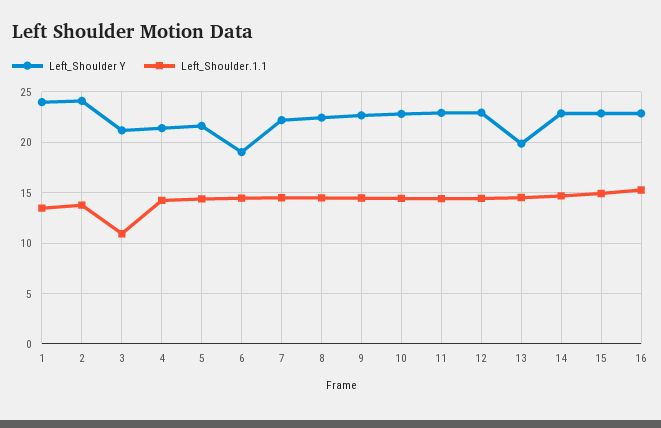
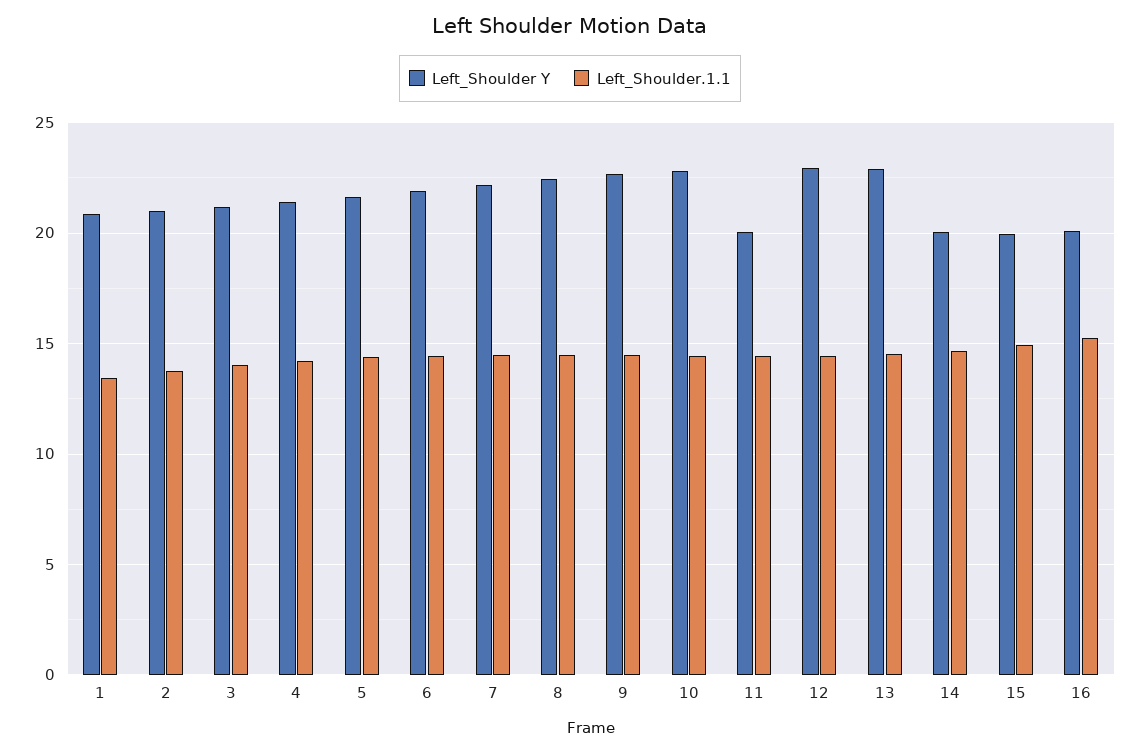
  {
    "Left_Shoulder Y": {
-     "1": 24,
+     "1": 21,
-     "2": 24,
+     "2": 21,
      "3": 21,
      "4": 21.5,
      "5": 21.5,
-     "6": 19,
+     "6": 22,
      "7": 22,
      "8": 22.5,
      "9": 22.5,
      "10": 23,
-     "11": 23,
+     "11": 20,
      "12": 23,
-     "13": 20,
+     "13": 23,
-     "14": 23,
+     "14": 20,
-     "15": 23,
+     "15": 20,
-     "16": 23
+     "16": 20
    },
    "Left_Shoulder.1.1": {
      "1": 13.5,
      "2": 14,
-     "3": 11,
+     "3": 14,
      "4": 14,
      "5": 14.5,
      "6": 14.5,
      "7": 14.5,
      "8": 14.5,
      "9": 14.5,
      "10": 14.5,
      "11": 14.5,
      "12": 14.5,
      "13": 14.5,
      "14": 14.5,
      "15": 15,
      "16": 15.5
    }
  }

